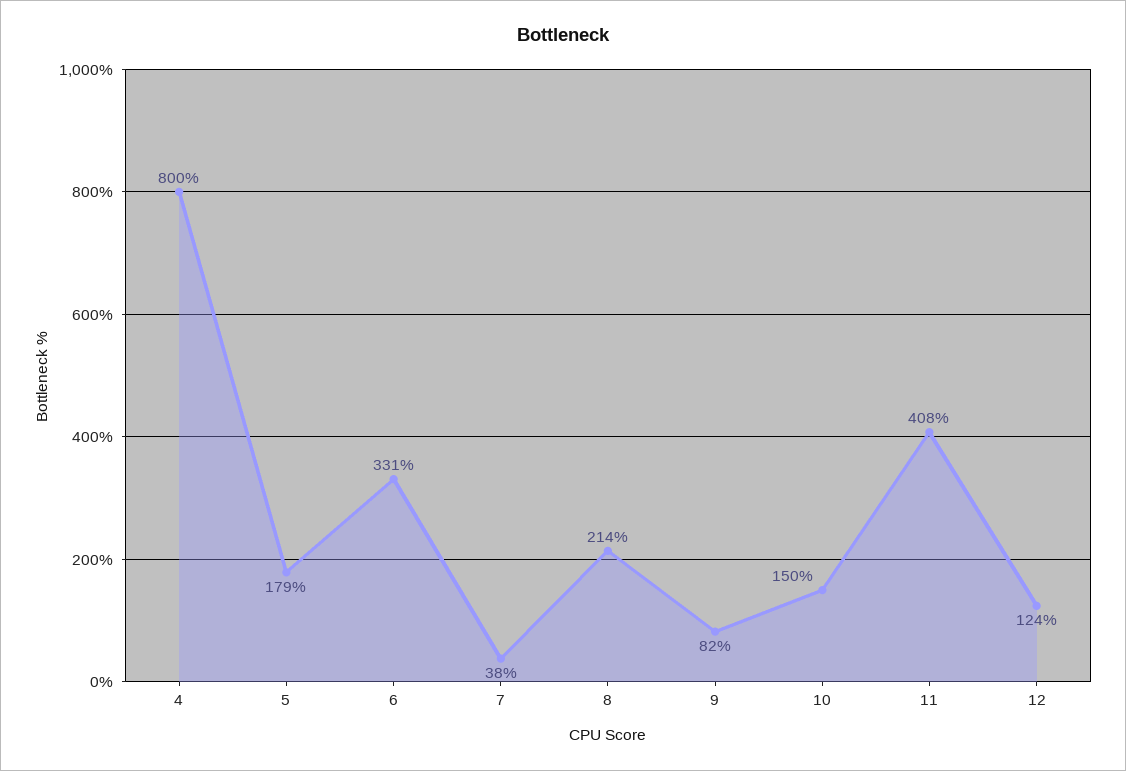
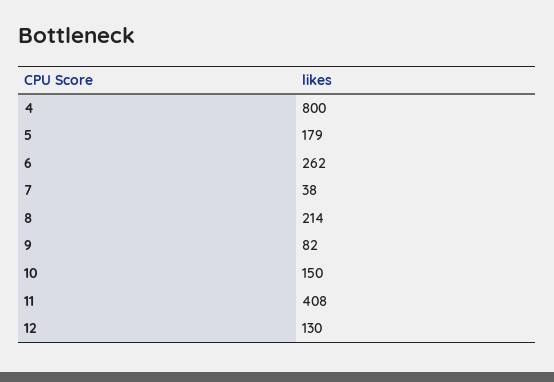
  {
    "4": 800,
    "5": 179,
-   "6": 331,
+   "6": 262,
    "7": 38,
    "8": 214,
    "9": 82,
    "10": 150,
    "11": 408,
-   "12": 124
+   "12": 130
  }

